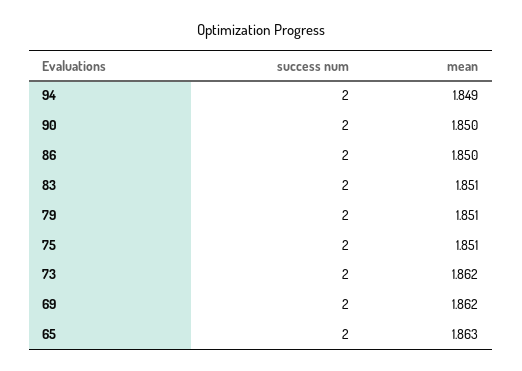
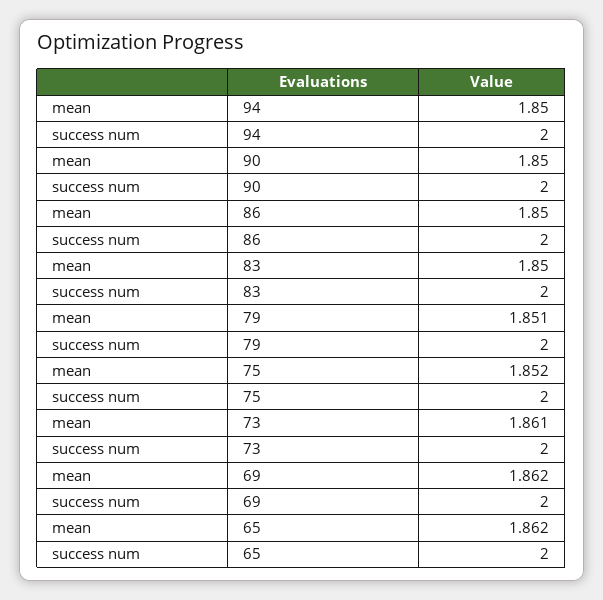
  {
    "success num": {
      "94": 2,
      "90": 2,
      "86": 2,
      "83": 2,
      "79": 2,
      "75": 2,
      "73": 2,
      "69": 2,
      "65": 2
    },
    "mean": {
-     "94": 1.849,
+     "94": 1.85,
      "90": 1.85,
      "86": 1.85,
-     "83": 1.851,
+     "83": 1.85,
      "79": 1.851,
-     "75": 1.851,
+     "75": 1.852,
-     "73": 1.862,
+     "73": 1.861,
      "69": 1.862,
-     "65": 1.863
+     "65": 1.862
    }
  }

